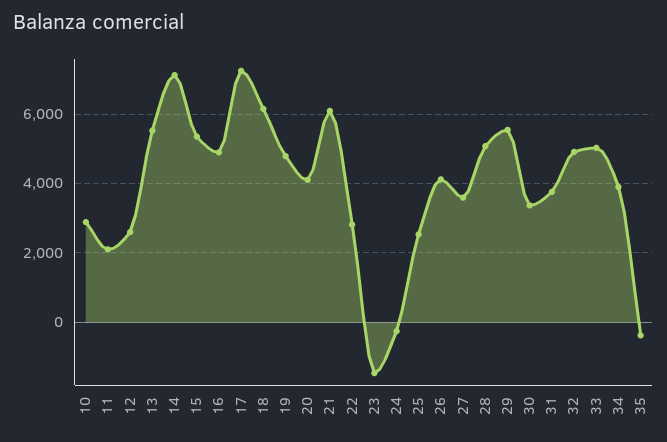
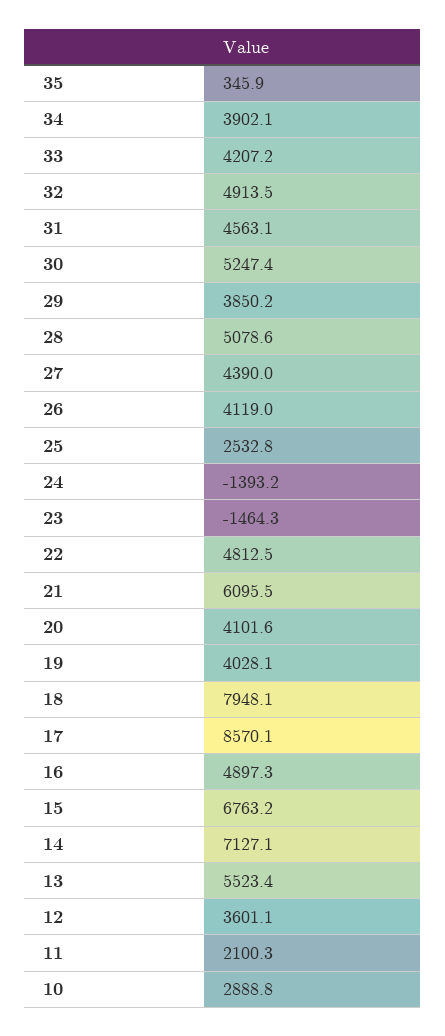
  {
    "10": 2888.8,
    "11": 2100.3,
-   "12": 2600,
+   "12": 3601.1,
    "13": 5523.4,
    "14": 7127.1,
-   "15": 5400,
+   "15": 6763.2,
    "16": 4897.3,
-   "17": 7200,
+   "17": 8570.1,
-   "18": 6200,
+   "18": 7948.1,
-   "19": 4800,
+   "19": 4028.1,
    "20": 4101.6,
    "21": 6095.5,
-   "22": 2800,
+   "22": 4812.5,
    "23": -1464.3,
-   "24": -200,
+   "24": -1393.2,
    "25": 2532.8,
    "26": 4119,
-   "27": 3600,
+   "27": 4390,
    "28": 5078.6,
-   "29": 5600,
+   "29": 3850.2,
-   "30": 3400,
+   "30": 5247.4,
-   "31": 3800,
+   "31": 4563.1,
    "32": 4913.5,
-   "33": 5000,
+   "33": 4207.2,
    "34": 3902.1,
-   "35": -400
+   "35": 345.9
  }

